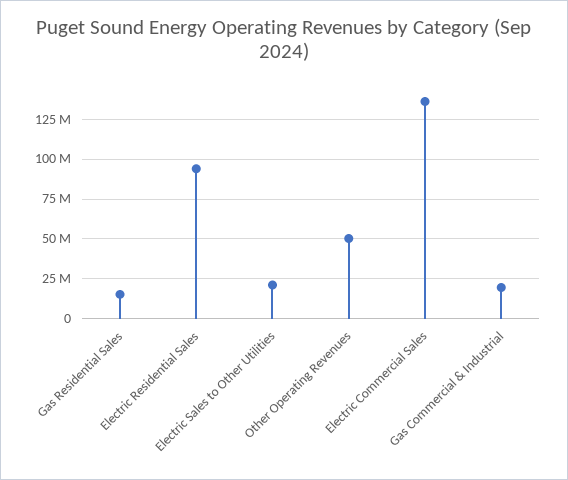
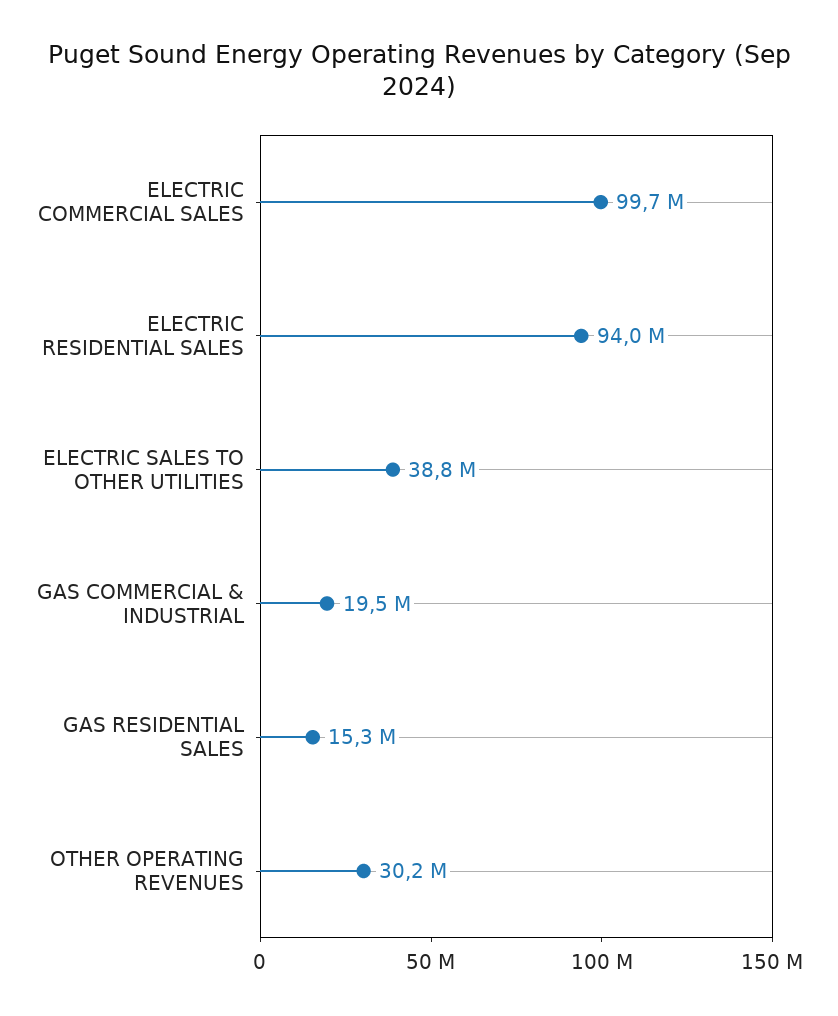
  {
    "Gas Residential Sales": 15300000,
    "Electric Residential Sales": 94000000,
-   "Electric Sales to Other Utilities": 20000000,
+   "Electric Sales to Other Utilities": 38800000,
-   "Other Operating Revenues": 50000000,
+   "Other Operating Revenues": 30200000,
-   "Electric Commercial Sales": 135000000,
+   "Electric Commercial Sales": 99700000,
    "Gas Commercial & Industrial": 19500000
  }

